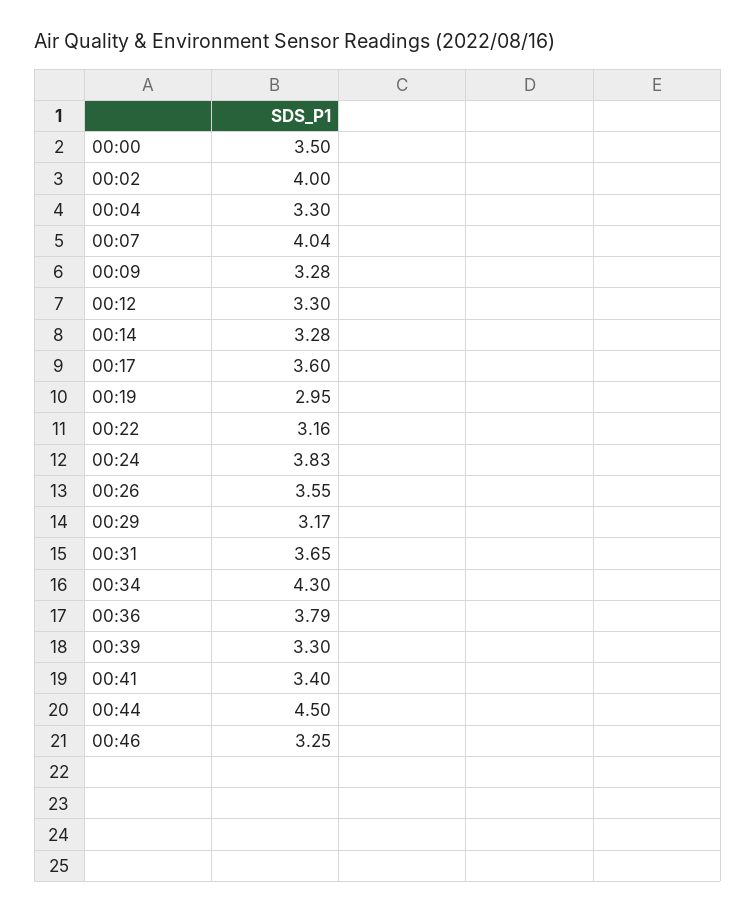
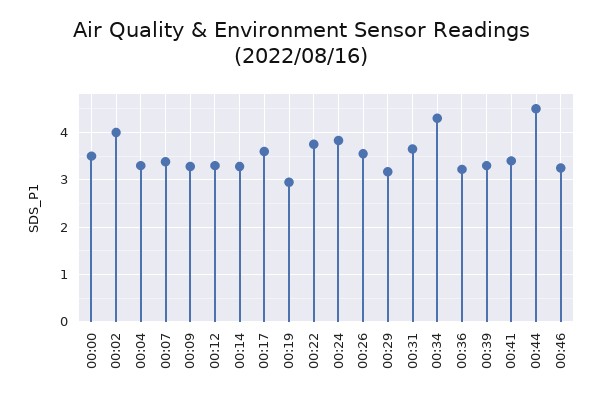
  {
    "00:00": 3.5,
    "00:02": 4,
    "00:04": 3.3,
-   "00:07": 4.04,
+   "00:07": 3.4,
    "00:09": 3.28,
    "00:12": 3.3,
    "00:14": 3.28,
    "00:17": 3.6,
    "00:19": 2.95,
-   "00:22": 3.16,
+   "00:22": 3.8,
    "00:24": 3.83,
    "00:26": 3.55,
    "00:29": 3.17,
    "00:31": 3.65,
    "00:34": 4.3,
-   "00:36": 3.79,
+   "00:36": 3.2,
    "00:39": 3.3,
    "00:41": 3.4,
    "00:44": 4.5,
    "00:46": 3.25
  }

